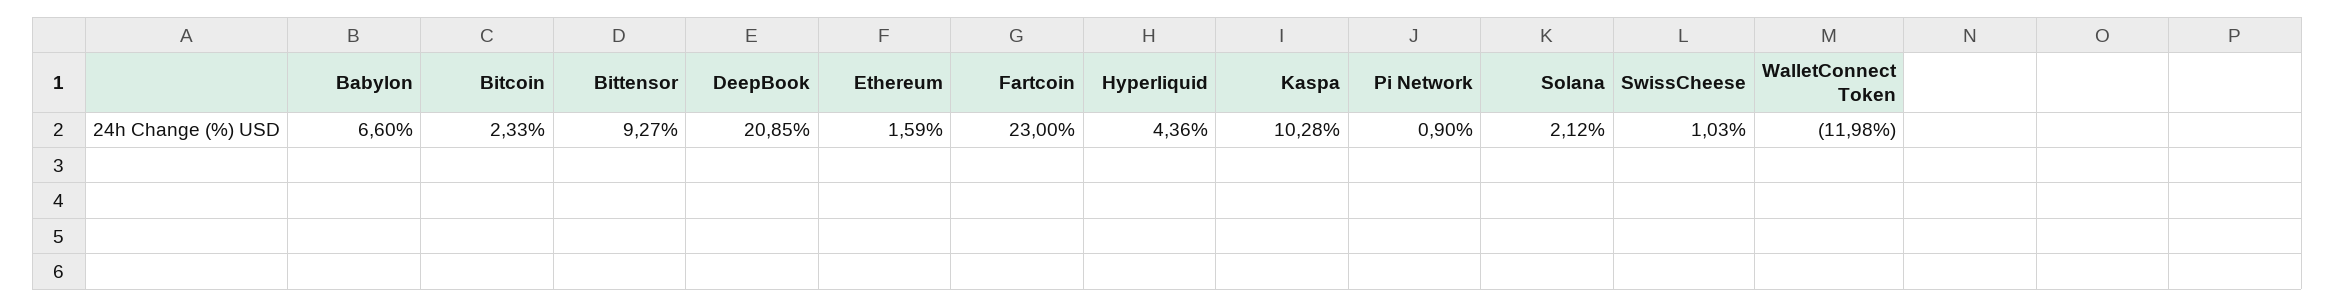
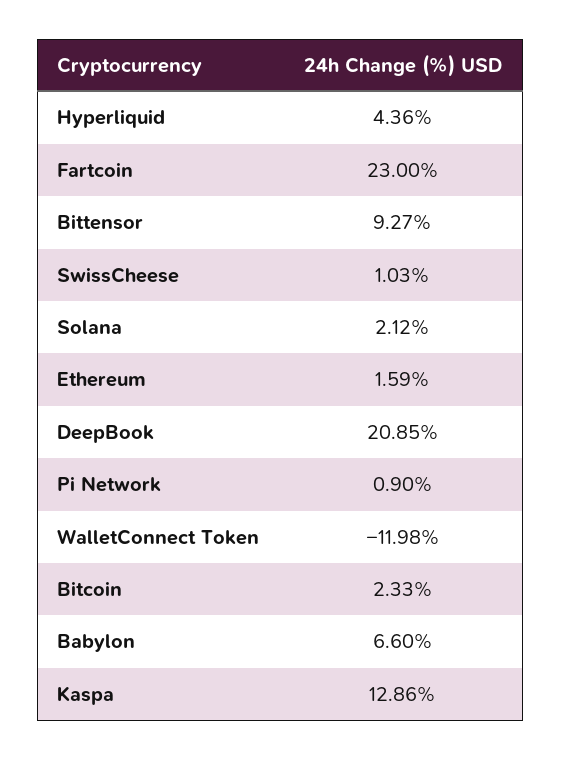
  {
    "Babylon": 6.6,
    "Bitcoin": 2.33,
    "Bittensor": 9.27,
    "DeepBook": 20.85,
    "Ethereum": 1.59,
    "Fartcoin": 23,
    "Hyperliquid": 4.36,
-   "Kaspa": 10.28,
+   "Kaspa": 12.86,
    "Pi Network": 0.9,
    "Solana": 2.12,
    "SwissCheese": 1.03,
    "WalletConnect Token": -11.98
  }

